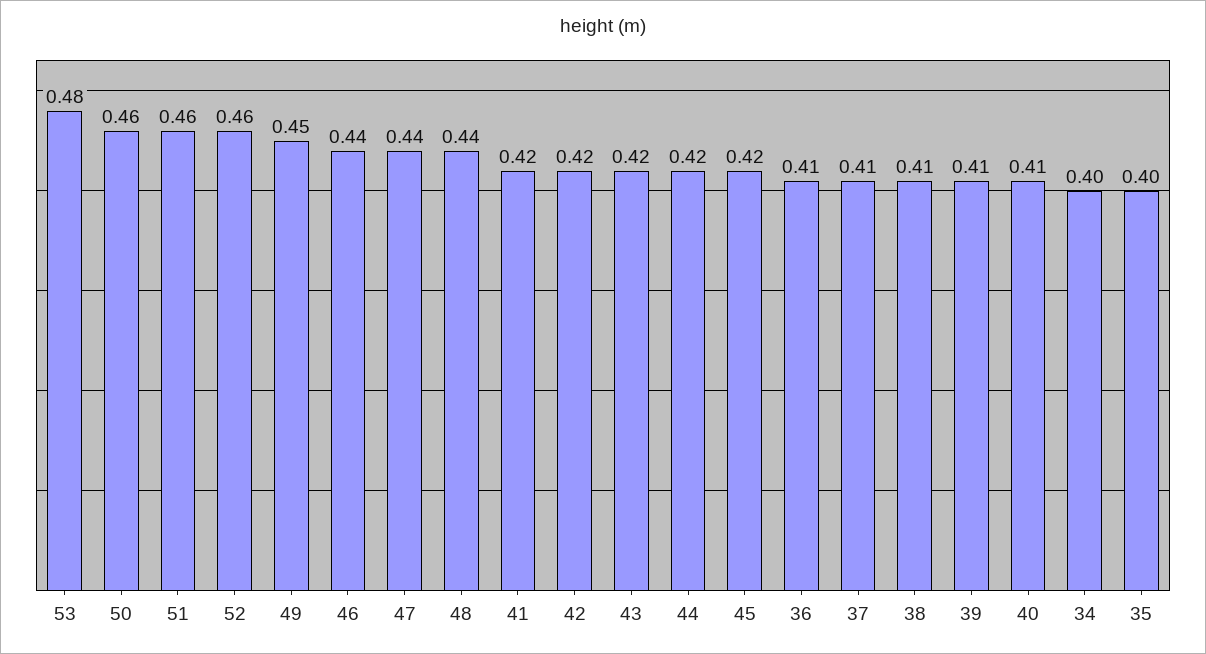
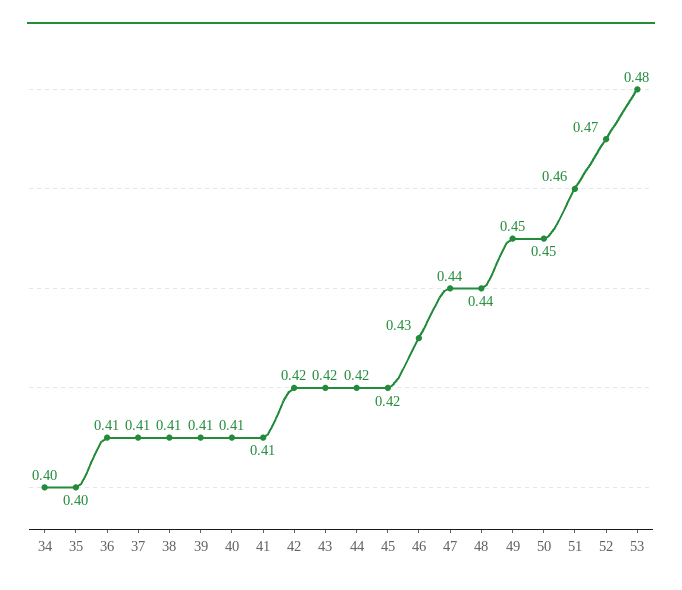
  {
    "53": 0.48,
-   "50": 0.46,
+   "50": 0.45,
    "51": 0.46,
-   "52": 0.46,
+   "52": 0.47,
    "49": 0.45,
-   "46": 0.44,
+   "46": 0.43,
    "47": 0.44,
    "48": 0.44,
-   "41": 0.42,
+   "41": 0.41,
    "42": 0.42,
    "43": 0.42,
    "44": 0.42,
    "45": 0.42,
    "36": 0.41,
    "37": 0.41,
    "38": 0.41,
    "39": 0.41,
    "40": 0.41,
    "34": 0.4,
    "35": 0.4
  }

